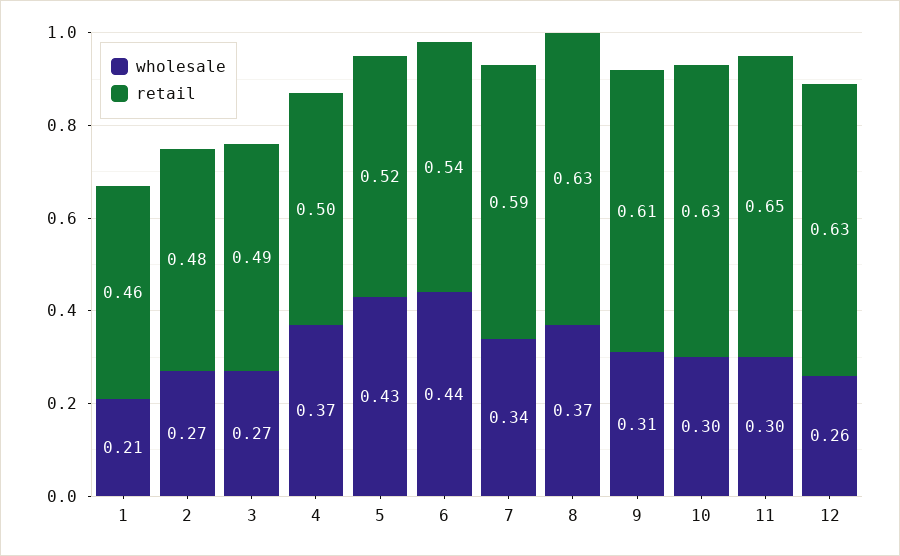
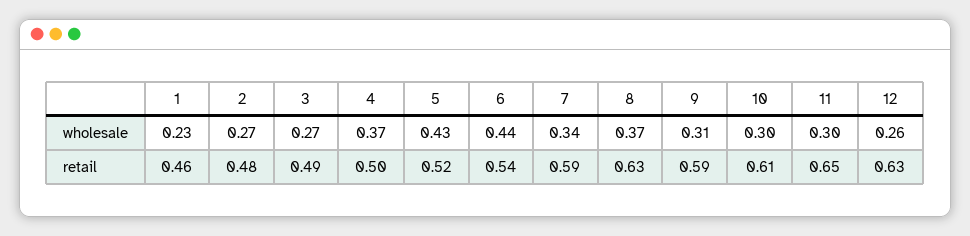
  {
    "wholesale": {
-     "1": 0.21,
+     "1": 0.23,
      "2": 0.27,
      "3": 0.27,
      "4": 0.37,
      "5": 0.43,
      "6": 0.44,
      "7": 0.34,
      "8": 0.37,
      "9": 0.31,
      "10": 0.3,
      "11": 0.3,
      "12": 0.26
    },
    "retail": {
      "1": 0.46,
      "2": 0.48,
      "3": 0.49,
      "4": 0.5,
      "5": 0.52,
      "6": 0.54,
      "7": 0.59,
      "8": 0.63,
-     "9": 0.61,
+     "9": 0.59,
-     "10": 0.63,
+     "10": 0.61,
      "11": 0.65,
      "12": 0.63
    }
  }

